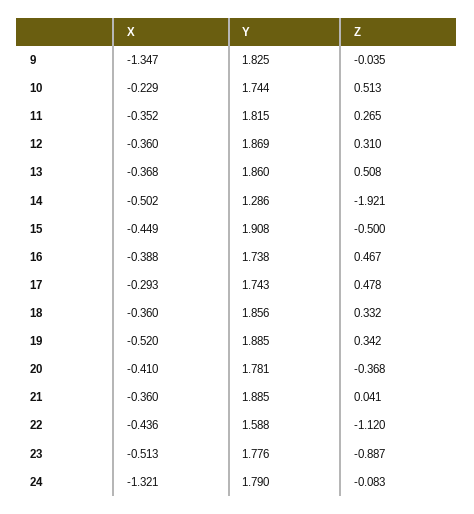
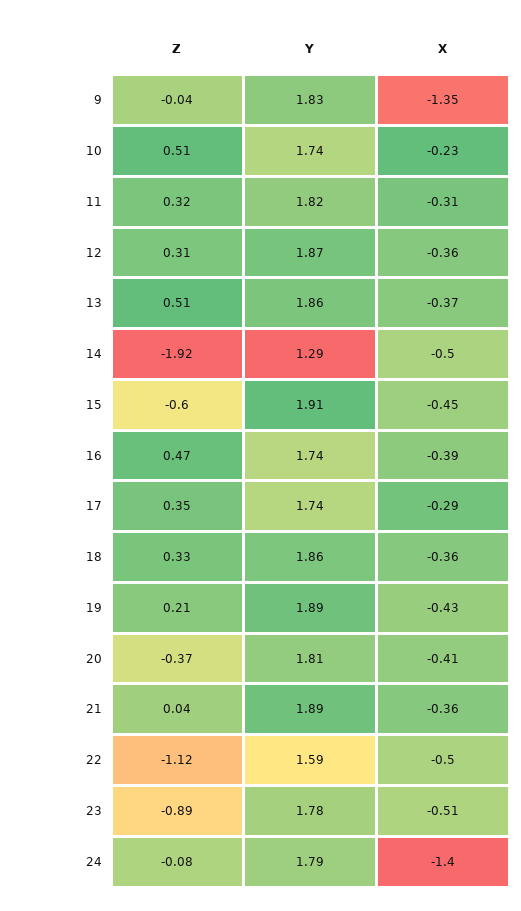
  {
    "X": {
      "9": -1.347,
      "10": -0.229,
-     "11": -0.352,
+     "11": -0.31,
      "12": -0.36,
      "13": -0.368,
      "14": -0.502,
      "15": -0.449,
      "16": -0.388,
      "17": -0.293,
      "18": -0.36,
-     "19": -0.52,
+     "19": -0.43,
      "20": -0.41,
      "21": -0.36,
-     "22": -0.436,
+     "22": -0.5,
      "23": -0.513,
-     "24": -1.321
+     "24": -1.4
    },
    "Y": {
      "9": 1.825,
      "10": 1.744,
      "11": 1.815,
      "12": 1.869,
      "13": 1.86,
      "14": 1.286,
      "15": 1.908,
      "16": 1.738,
      "17": 1.743,
      "18": 1.856,
      "19": 1.885,
-     "20": 1.781,
+     "20": 1.81,
      "21": 1.885,
      "22": 1.588,
      "23": 1.776,
      "24": 1.79
    },
    "Z": {
      "9": -0.035,
      "10": 0.513,
-     "11": 0.265,
+     "11": 0.32,
      "12": 0.31,
      "13": 0.508,
      "14": -1.921,
-     "15": -0.5,
+     "15": -0.6,
      "16": 0.467,
-     "17": 0.478,
+     "17": 0.35,
      "18": 0.332,
-     "19": 0.342,
+     "19": 0.21,
      "20": -0.368,
      "21": 0.041,
      "22": -1.12,
      "23": -0.887,
      "24": -0.083
    }
  }

